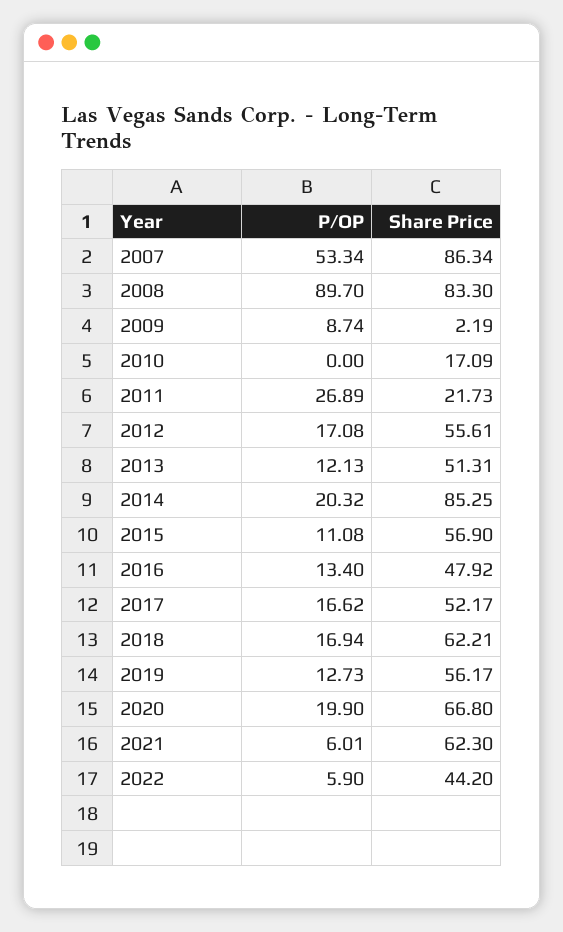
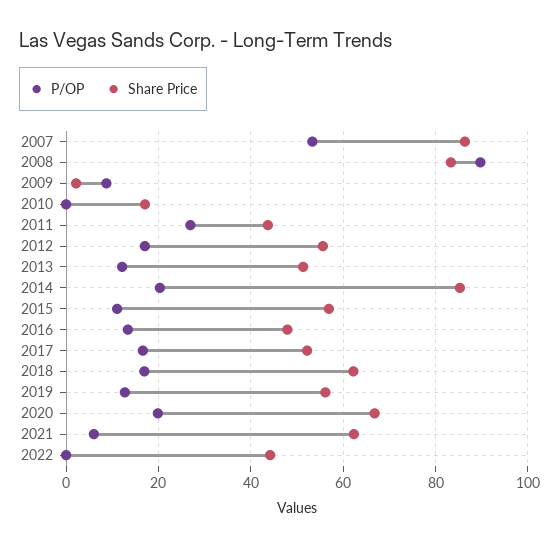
  {
    "P/OP": {
      "2007": 53.34,
      "2008": 89.7,
      "2009": 8.74,
      "2010": 0,
      "2011": 26.89,
      "2012": 17.08,
      "2013": 12.13,
      "2014": 20.32,
      "2015": 11.08,
      "2016": 13.4,
      "2017": 16.62,
      "2018": 16.94,
      "2019": 12.73,
      "2020": 19.9,
      "2021": 6.01,
-     "2022": 5.9
+     "2022": 0
    },
    "Share Price": {
      "2007": 86.34,
      "2008": 83.3,
      "2009": 2.19,
      "2010": 17.09,
-     "2011": 21.73,
+     "2011": 44,
      "2012": 55.61,
      "2013": 51.31,
      "2014": 85.25,
      "2015": 56.9,
      "2016": 47.92,
      "2017": 52.17,
      "2018": 62.21,
      "2019": 56.17,
      "2020": 66.8,
      "2021": 62.3,
      "2022": 44.2
    }
  }

